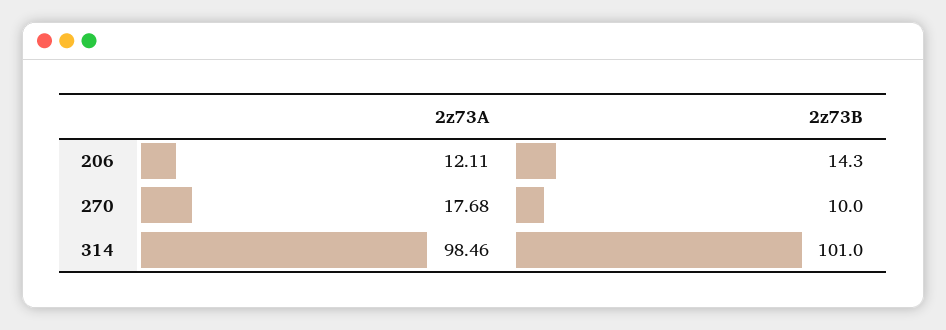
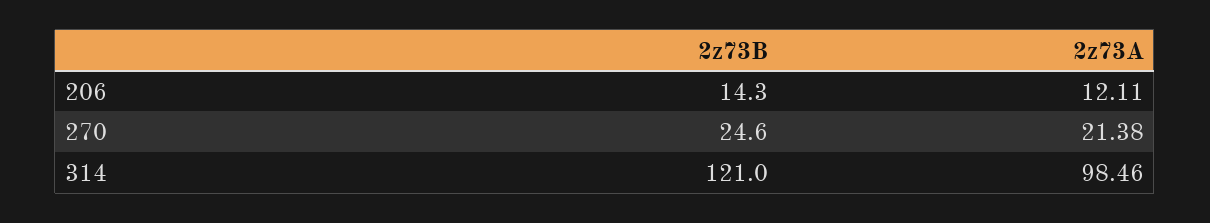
  {
    "2z73A": {
      "206": 12.11,
-     "270": 17.68,
+     "270": 21.38,
      "314": 98.46
    },
    "2z73B": {
      "206": 14.3,
-     "270": 10,
+     "270": 24.6,
-     "314": 101
+     "314": 121
    }
  }

